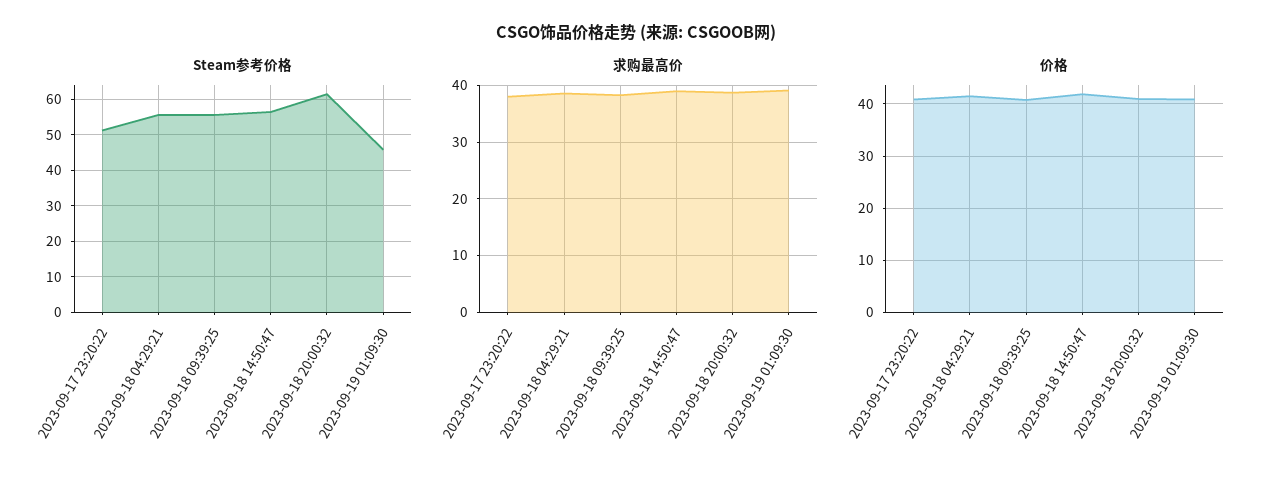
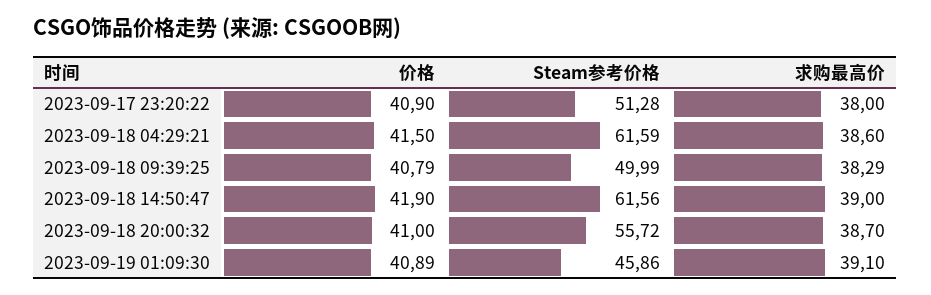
  {
    "Steam参考价格": {
      "2023-09-17 23:20:22": 51.28,
-     "2023-09-18 04:29:21": 56,
+     "2023-09-18 04:29:21": 61.59,
-     "2023-09-18 09:39:25": 56,
+     "2023-09-18 09:39:25": 49.99,
-     "2023-09-18 14:50:47": 56,
+     "2023-09-18 14:50:47": 61.56,
-     "2023-09-18 20:00:32": 62,
+     "2023-09-18 20:00:32": 55.72,
      "2023-09-19 01:09:30": 45.86
    },
    "求购最高价": {
      "2023-09-17 23:20:22": 38,
      "2023-09-18 04:29:21": 38.6,
      "2023-09-18 09:39:25": 38.29,
      "2023-09-18 14:50:47": 39,
      "2023-09-18 20:00:32": 38.7,
      "2023-09-19 01:09:30": 39.1
    },
    "价格": {
      "2023-09-17 23:20:22": 40.9,
      "2023-09-18 04:29:21": 41.5,
      "2023-09-18 09:39:25": 40.79,
      "2023-09-18 14:50:47": 41.9,
      "2023-09-18 20:00:32": 41,
      "2023-09-19 01:09:30": 40.89
    }
  }

